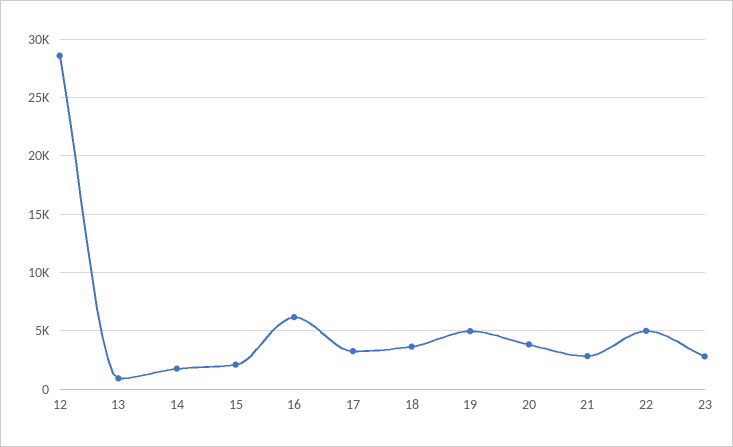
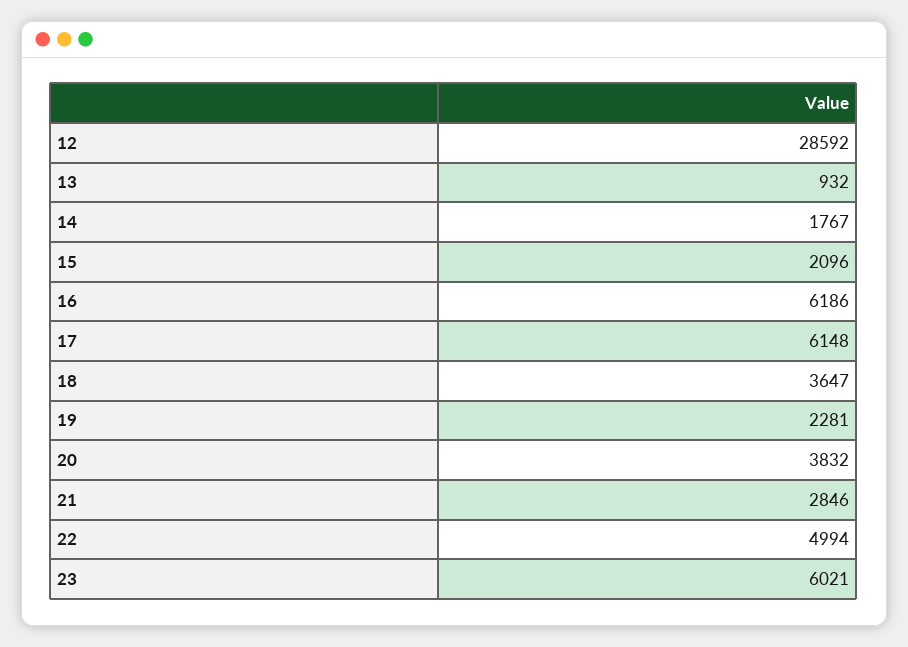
  {
    "12": 28592,
    "13": 932,
    "14": 1767,
    "15": 2096,
    "16": 6186,
-   "17": 3000,
+   "17": 6148,
    "18": 3647,
-   "19": 5000,
+   "19": 2281,
    "20": 3832,
    "21": 2846,
    "22": 4994,
-   "23": 3000
+   "23": 6021
  }

